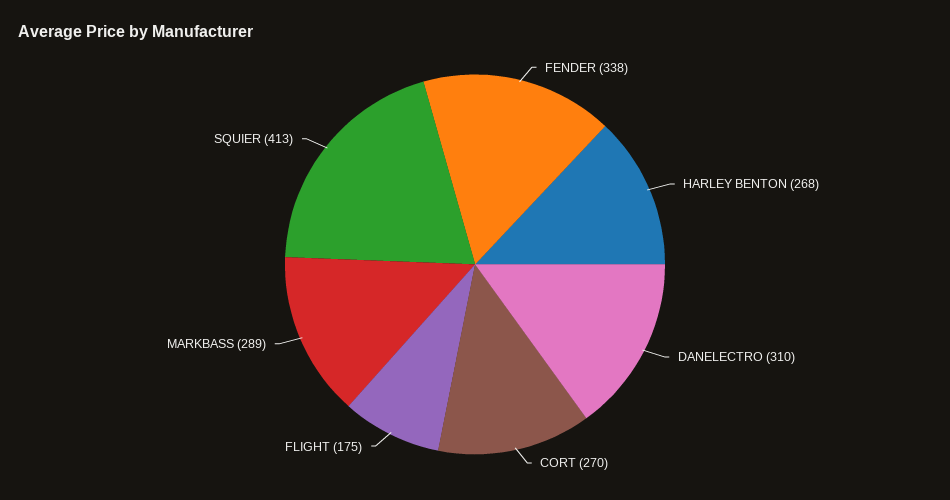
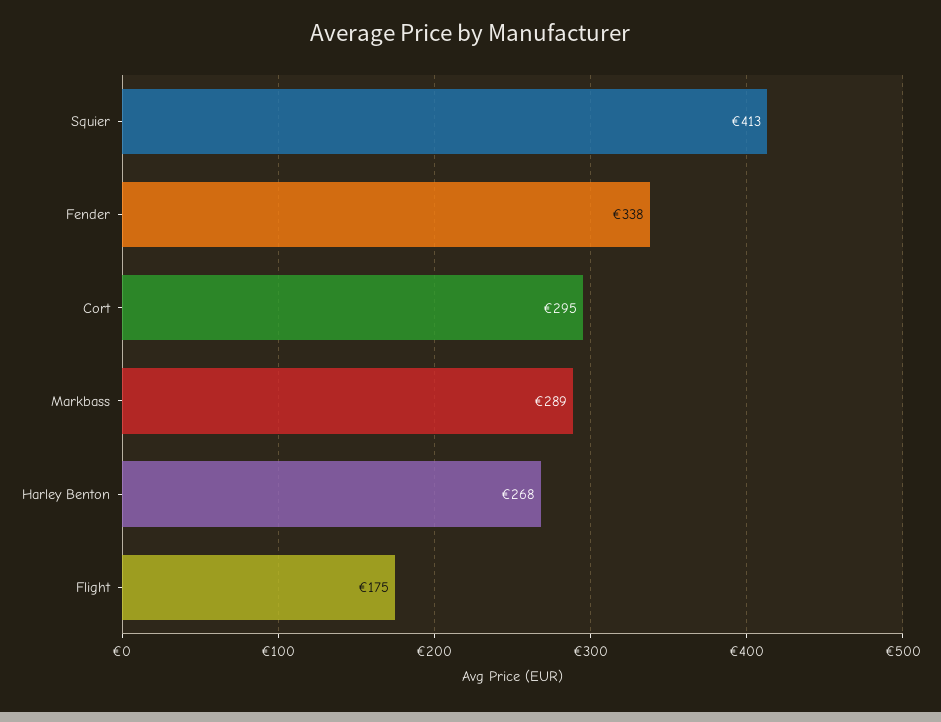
  {
    "FENDER": 338,
    "HARLEY BENTON": 268,
-   "DANELECTRO": 310,
-   "CORT": 270,
+   "CORT": 295,
    "FLIGHT": 175,
    "MARKBASS": 289,
    "SQUIER": 413
  }

